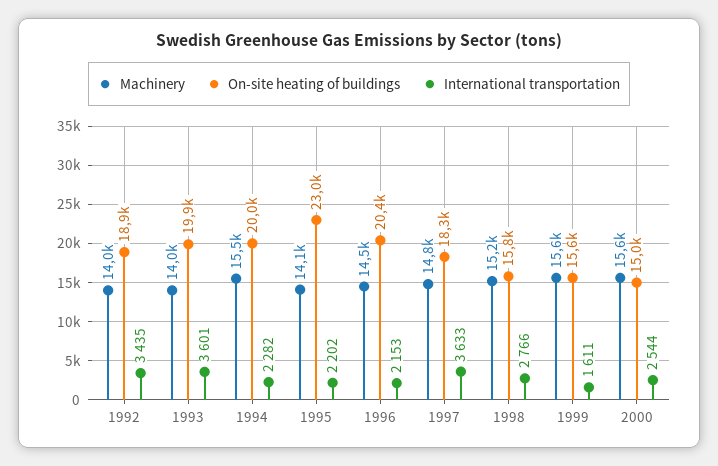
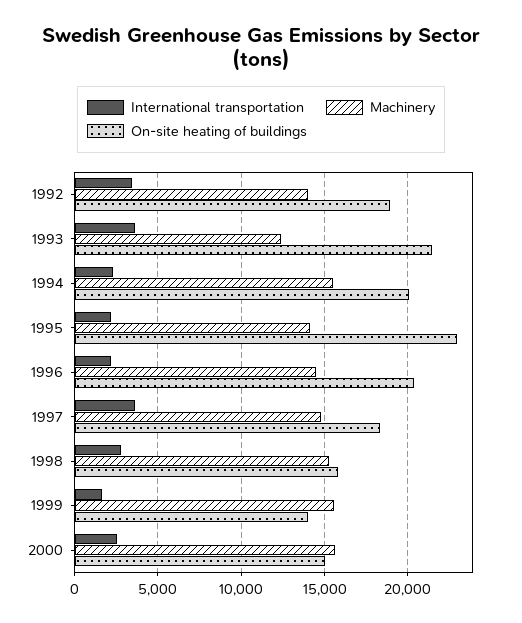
  {
    "Machinery": {
      "1992": 14000,
-     "1993": 14000,
+     "1993": 12500,
      "1994": 15500,
      "1995": 14100,
      "1996": 14500,
      "1997": 14800,
      "1998": 15200,
      "1999": 15600,
      "2000": 15600
    },
    "On-site heating of buildings": {
      "1992": 18900,
-     "1993": 19900,
+     "1993": 21500,
      "1994": 20000,
      "1995": 23000,
      "1996": 20400,
      "1997": 18300,
      "1998": 15800,
-     "1999": 15600,
+     "1999": 14000,
      "2000": 15000
    },
    "International transportation": {
      "1992": 3435,
      "1993": 3601,
      "1994": 2282,
      "1995": 2202,
      "1996": 2153,
      "1997": 3633,
      "1998": 2766,
      "1999": 1611,
      "2000": 2544
    }
  }

